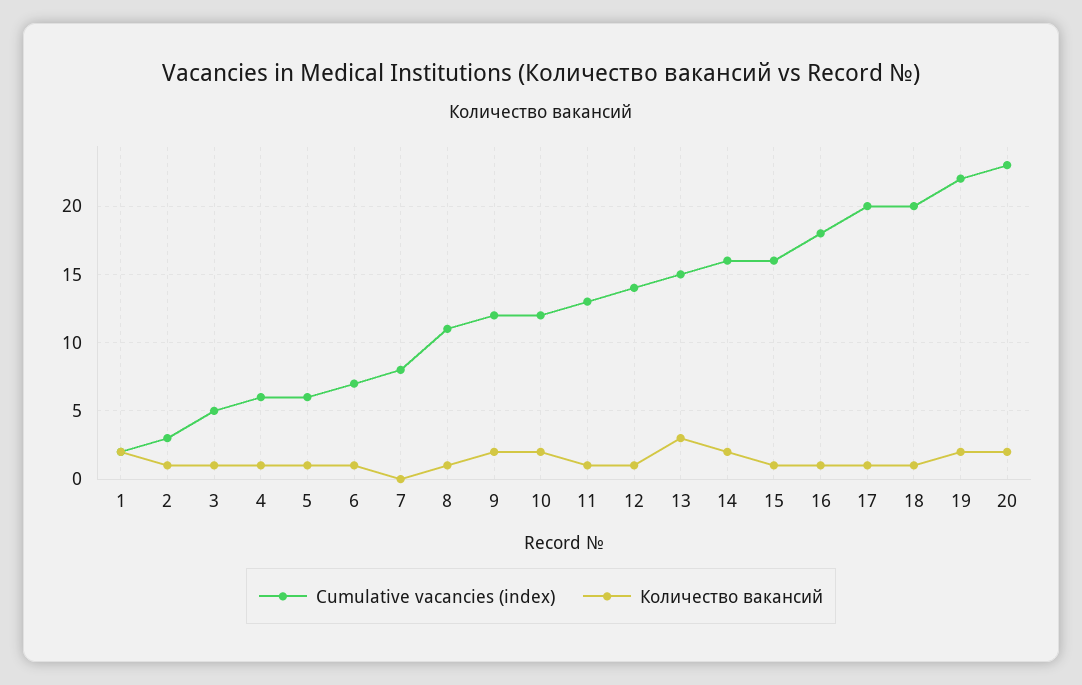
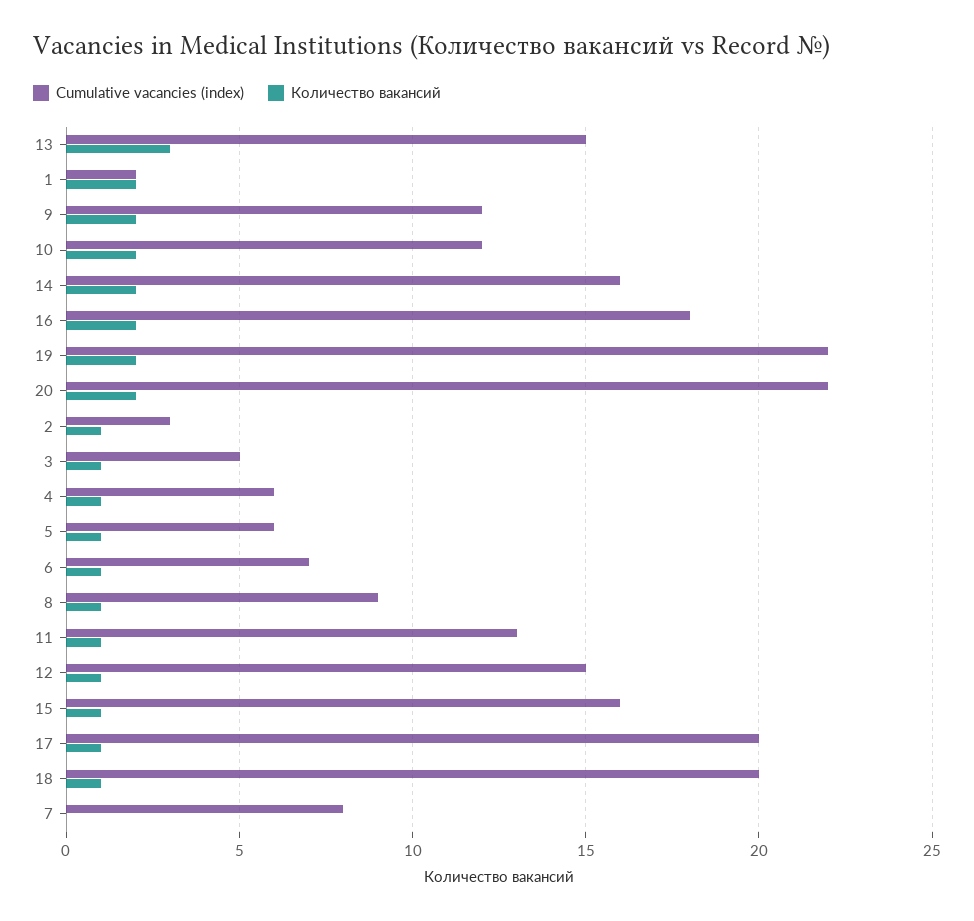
  {
    "Cumulative vacancies (index)": {
      "1": 2,
      "2": 3,
      "3": 5,
      "4": 6,
      "5": 6,
      "6": 7,
      "7": 8,
-     "8": 11,
+     "8": 9,
      "9": 12,
      "10": 12,
      "11": 13,
-     "12": 14,
+     "12": 15,
      "13": 15,
      "14": 16,
      "15": 16,
      "16": 18,
      "17": 20,
      "18": 20,
      "19": 22,
-     "20": 23
+     "20": 22
    },
    "Количество вакансий": {
      "1": 2,
      "2": 1,
      "3": 1,
      "4": 1,
      "5": 1,
      "6": 1,
      "7": 0,
      "8": 1,
      "9": 2,
      "10": 2,
      "11": 1,
      "12": 1,
      "13": 3,
      "14": 2,
      "15": 1,
-     "16": 1,
+     "16": 2,
      "17": 1,
      "18": 1,
      "19": 2,
      "20": 2
    }
  }

